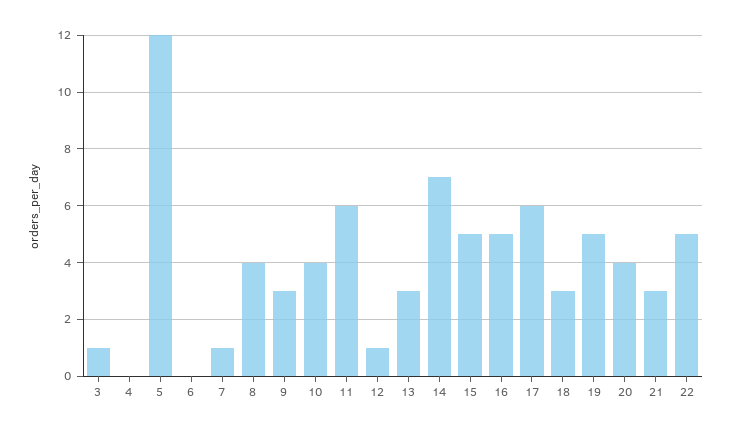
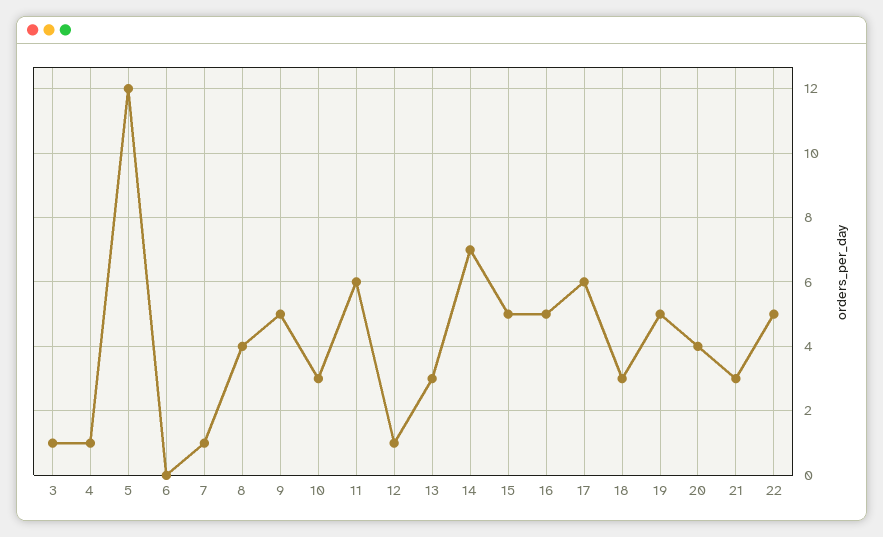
  {
    "3": 1,
-   "4": 0,
+   "4": 1,
    "5": 12,
    "6": 0,
    "7": 1,
    "8": 4,
-   "9": 3,
+   "9": 5,
-   "10": 4,
+   "10": 3,
    "11": 6,
    "12": 1,
    "13": 3,
    "14": 7,
    "15": 5,
    "16": 5,
    "17": 6,
    "18": 3,
    "19": 5,
    "20": 4,
    "21": 3,
    "22": 5
  }

